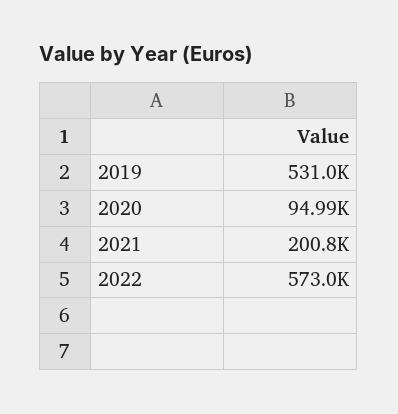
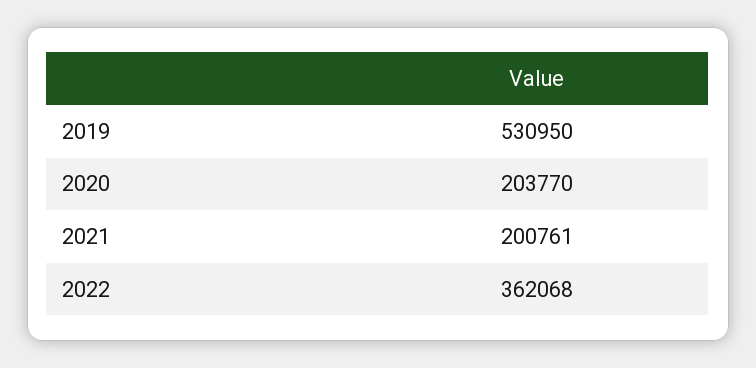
  {
    "2019": 530950,
-   "2020": 94990,
+   "2020": 203770,
    "2021": 200761,
-   "2022": 573000
+   "2022": 362068
  }

